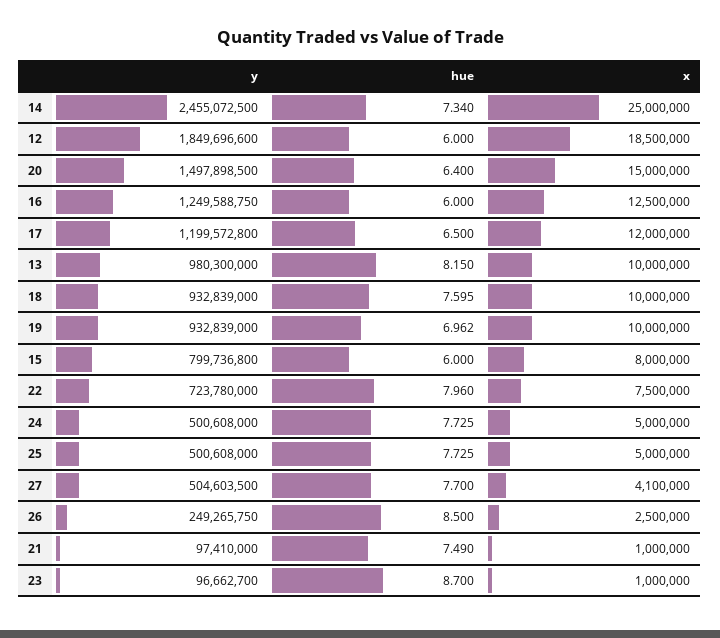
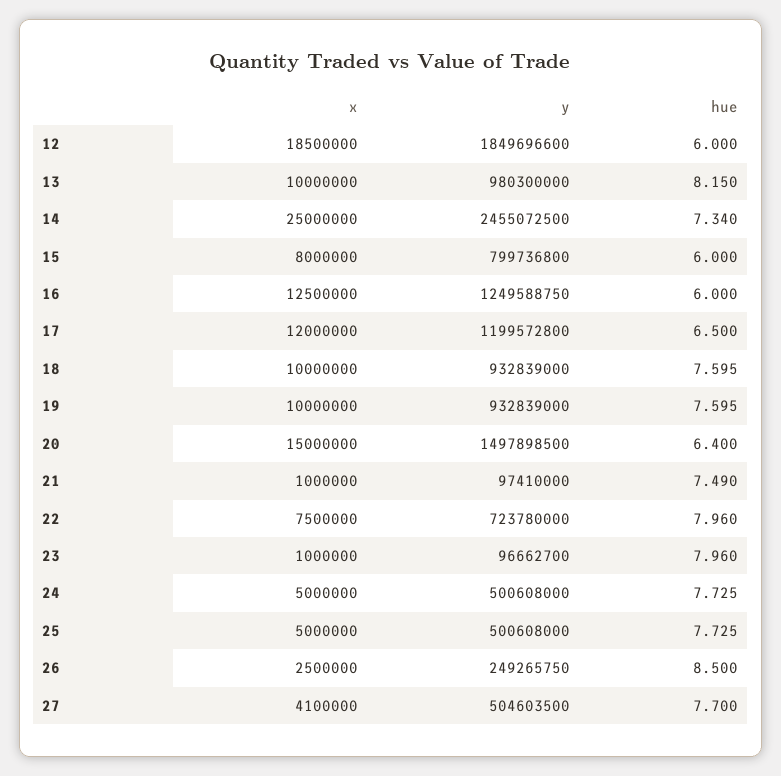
  {
    "y": {
      "14": 2455072500,
      "12": 1849696600,
      "20": 1497898500,
      "16": 1249588750,
      "17": 1199572800,
      "13": 980300000,
      "18": 932839000,
      "19": 932839000,
      "15": 799736800,
      "22": 723780000,
      "24": 500608000,
      "25": 500608000,
      "27": 504603500,
      "26": 249265750,
      "21": 97410000,
      "23": 96662700
    },
    "hue": {
      "14": 7.34,
      "12": 6,
      "20": 6.4,
      "16": 6,
      "17": 6.5,
      "13": 8.15,
      "18": 7.595,
-     "19": 6.962,
+     "19": 7.595,
      "15": 6,
      "22": 7.96,
      "24": 7.725,
      "25": 7.725,
      "27": 7.7,
      "26": 8.5,
      "21": 7.49,
-     "23": 8.7
+     "23": 7.96
    },
    "x": {
      "14": 25000000,
      "12": 18500000,
      "20": 15000000,
      "16": 12500000,
      "17": 12000000,
      "13": 10000000,
      "18": 10000000,
      "19": 10000000,
      "15": 8000000,
      "22": 7500000,
      "24": 5000000,
      "25": 5000000,
      "27": 4100000,
      "26": 2500000,
      "21": 1000000,
      "23": 1000000
    }
  }

